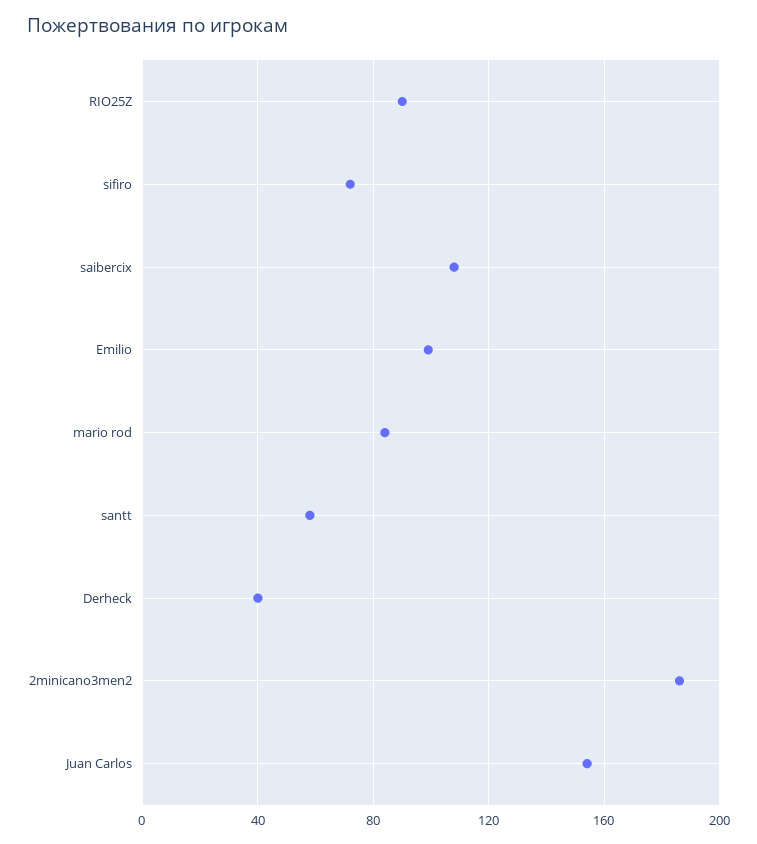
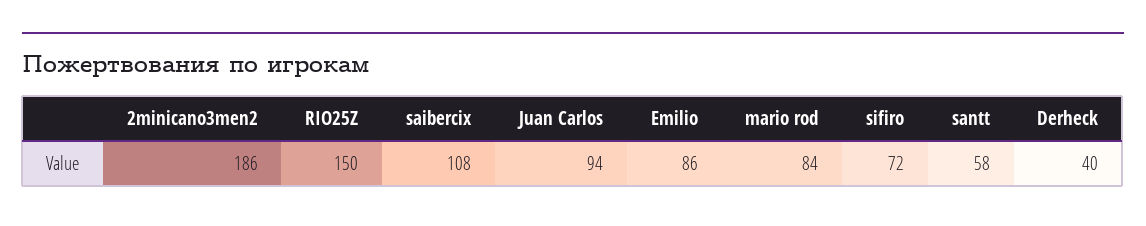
  {
-   "RIO25Z": 90,
+   "RIO25Z": 150,
    "sifiro": 72,
    "saibercix": 108,
-   "Emilio": 100,
+   "Emilio": 86,
    "mario rod": 84,
    "santt": 58,
    "Derheck": 40,
    "2minicano3men2": 186,
-   "Juan Carlos": 155
+   "Juan Carlos": 94
  }

